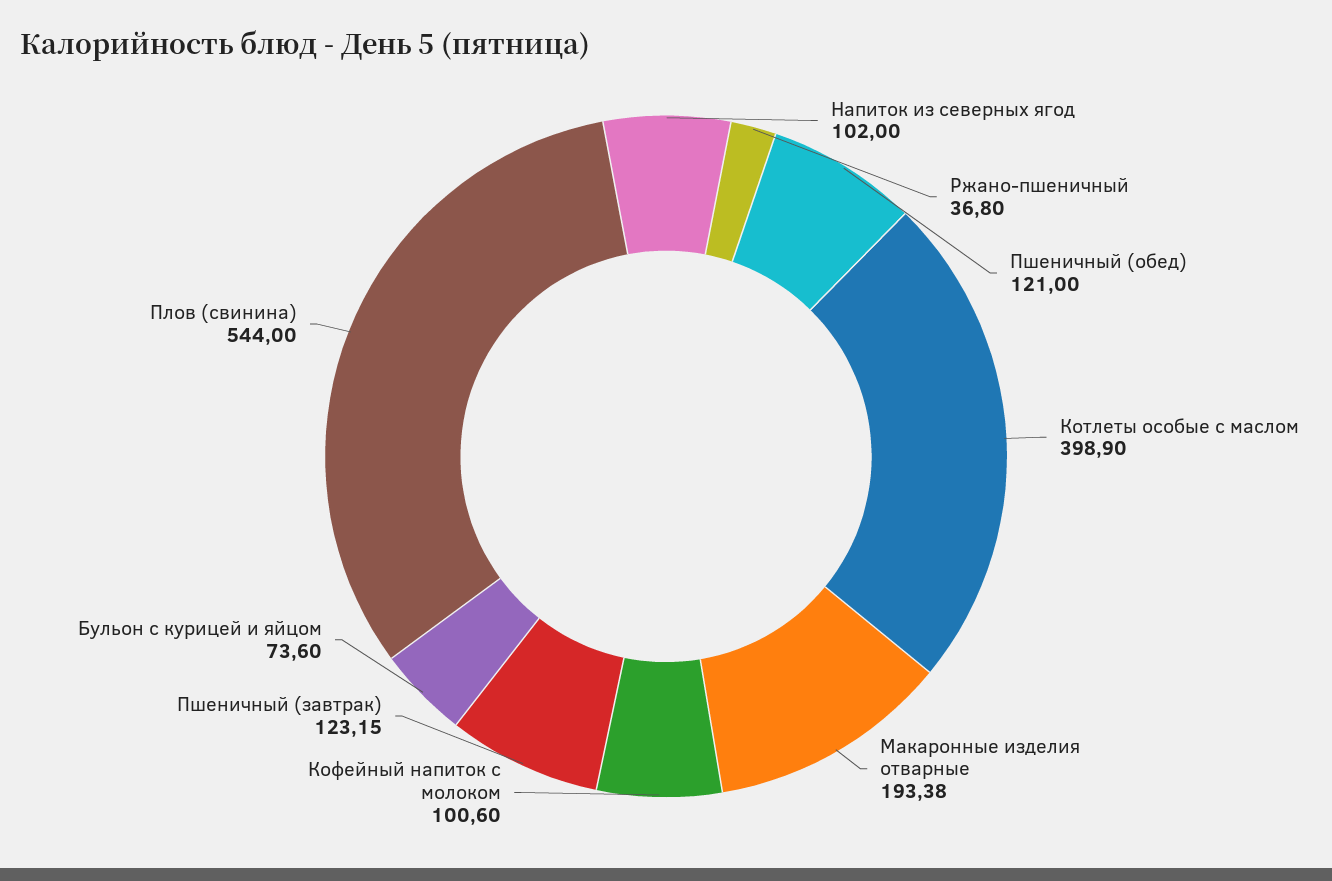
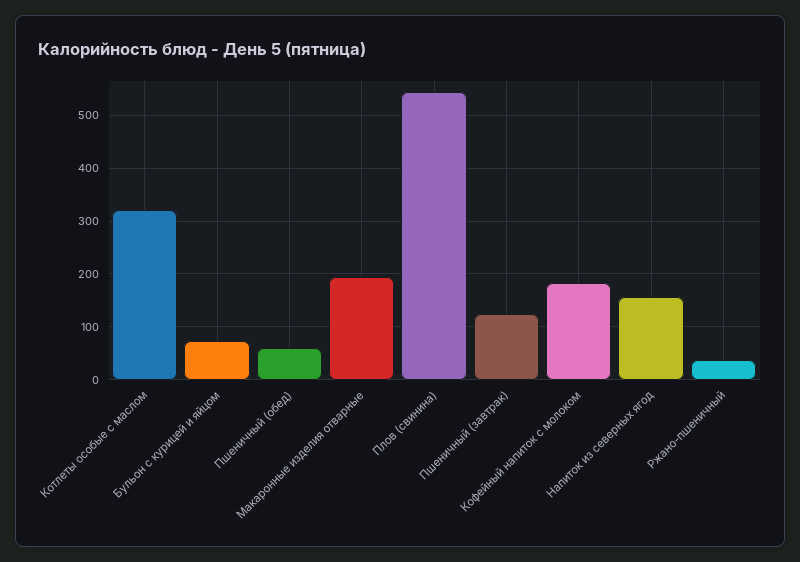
  {
-   "Напиток из северных ягод": 102,
+   "Напиток из северных ягод": 160,
    "Ржано-пшеничный": 36.8,
-   "Пшеничный (обед)": 121,
+   "Пшеничный (обед)": 60,
-   "Котлеты особые с маслом": 398.9,
+   "Котлеты особые с маслом": 320,
    "Макаронные изделия отварные": 193.38,
-   "Кофейный напиток с молоком": 100.6,
+   "Кофейный напиток с молоком": 180,
    "Пшеничный (завтрак)": 123.15,
    "Бульон с курицей и яйцом": 73.6,
    "Плов (свинина)": 544
  }

